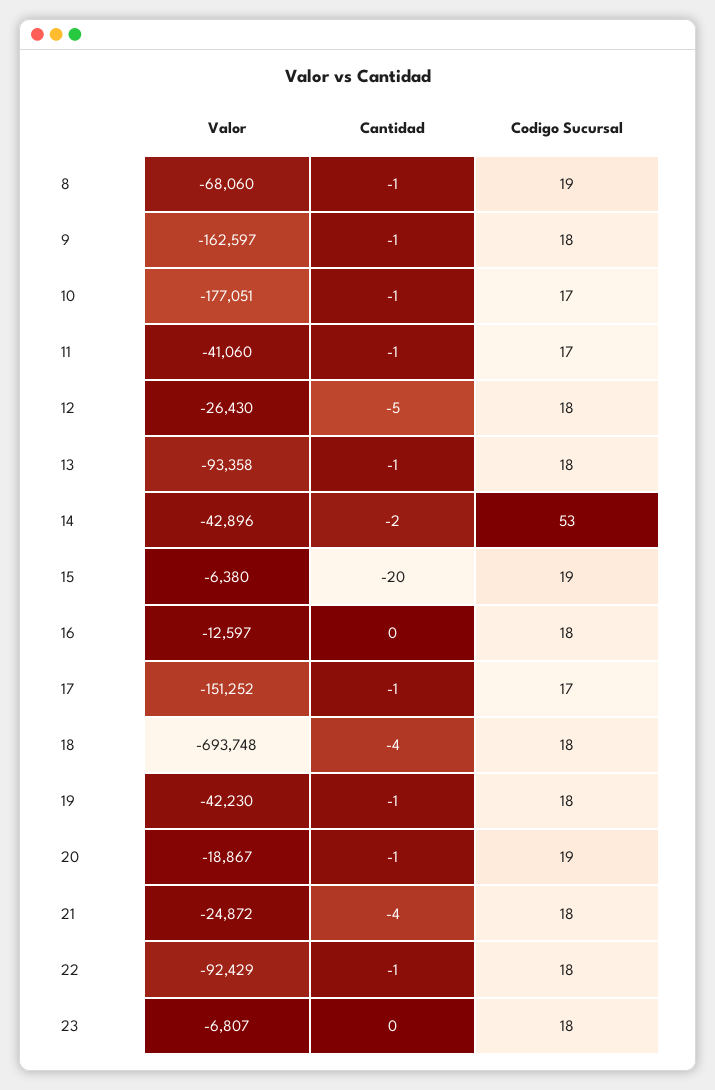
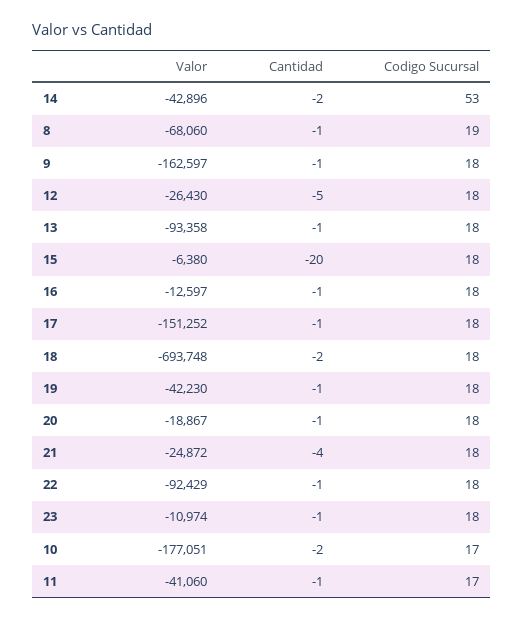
  {
    "Valor": {
      "8": -68060,
      "9": -162597,
      "10": -177051,
      "11": -41060,
      "12": -26430,
      "13": -93358,
      "14": -42896,
      "15": -6380,
      "16": -12597,
      "17": -151252,
      "18": -693748,
      "19": -42230,
      "20": -18867,
      "21": -24872,
      "22": -92429,
-     "23": -6807
+     "23": -10974
    },
    "Cantidad": {
      "8": -1,
      "9": -1,
-     "10": -1,
+     "10": -2,
      "11": -1,
      "12": -5,
      "13": -1,
      "14": -2,
      "15": -20,
-     "16": 0,
+     "16": -1,
      "17": -1,
-     "18": -4,
+     "18": -2,
      "19": -1,
      "20": -1,
      "21": -4,
      "22": -1,
-     "23": 0
+     "23": -1
    },
    "Codigo Sucursal": {
      "8": 19,
      "9": 18,
      "10": 17,
      "11": 17,
      "12": 18,
      "13": 18,
      "14": 53,
-     "15": 19,
+     "15": 18,
      "16": 18,
-     "17": 17,
+     "17": 18,
      "18": 18,
      "19": 18,
-     "20": 19,
+     "20": 18,
      "21": 18,
      "22": 18,
      "23": 18
    }
  }

